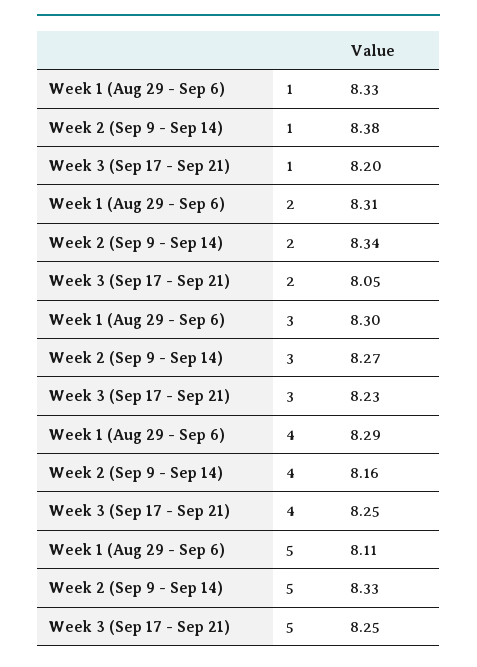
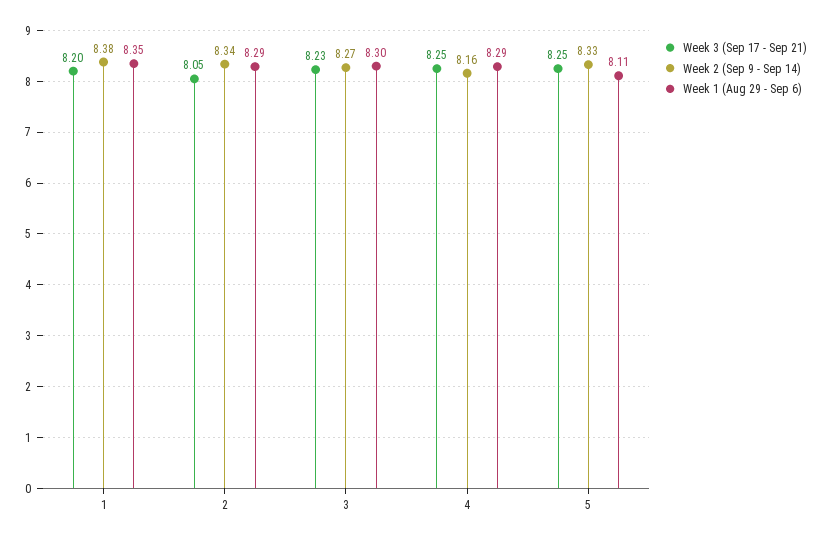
  {
    "Week 1 (Aug 29 - Sep 6)": {
-     "1": 8.33,
+     "1": 8.35,
-     "2": 8.31,
+     "2": 8.29,
      "3": 8.3,
      "4": 8.29,
      "5": 8.11
    },
    "Week 2 (Sep 9 - Sep 14)": {
      "1": 8.38,
      "2": 8.34,
      "3": 8.27,
      "4": 8.16,
      "5": 8.33
    },
    "Week 3 (Sep 17 - Sep 21)": {
      "1": 8.2,
      "2": 8.05,
      "3": 8.23,
      "4": 8.25,
      "5": 8.25
    }
  }

